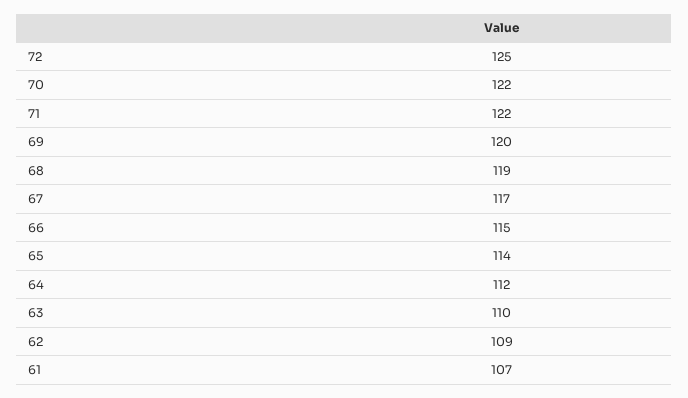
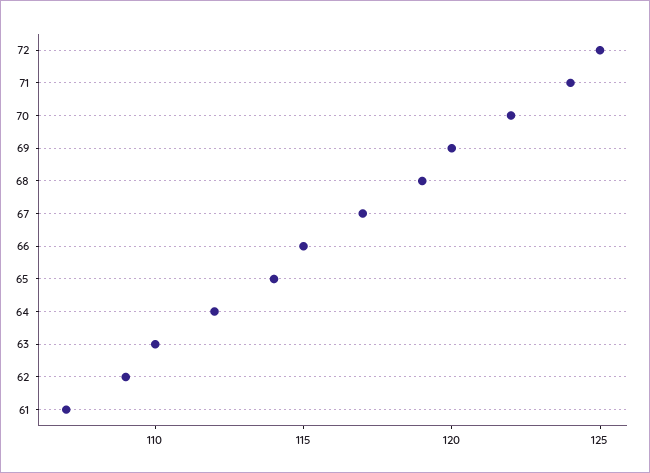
  {
    "72": 125,
    "70": 122,
-   "71": 122,
+   "71": 124,
    "69": 120,
    "68": 119,
    "67": 117,
    "66": 115,
    "65": 114,
    "64": 112,
    "63": 110,
    "62": 109,
    "61": 107
  }

